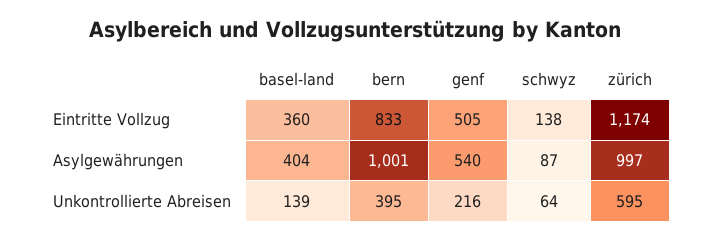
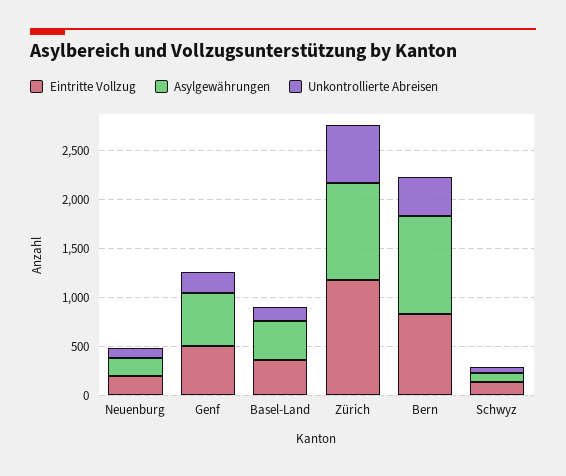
  {
    "Eintritte Vollzug": {
      "basel-land": 360,
      "bern": 833,
      "genf": 505,
      "schwyz": 138,
-     "zürich": 1174
+     "zürich": 1174,
+     "Neuenburg": 200
    },
    "Asylgewährungen": {
      "basel-land": 404,
      "bern": 1001,
      "genf": 540,
      "schwyz": 87,
-     "zürich": 997
+     "zürich": 997,
+     "Neuenburg": 200
    },
    "Unkontrollierte Abreisen": {
      "basel-land": 139,
      "bern": 395,
      "genf": 216,
      "schwyz": 64,
-     "zürich": 595
+     "zürich": 595,
+     "Neuenburg": 100
    }
  }

